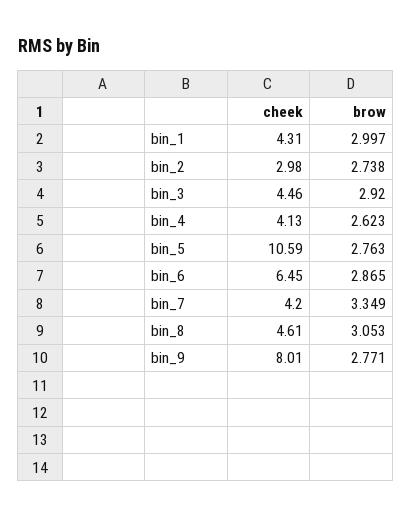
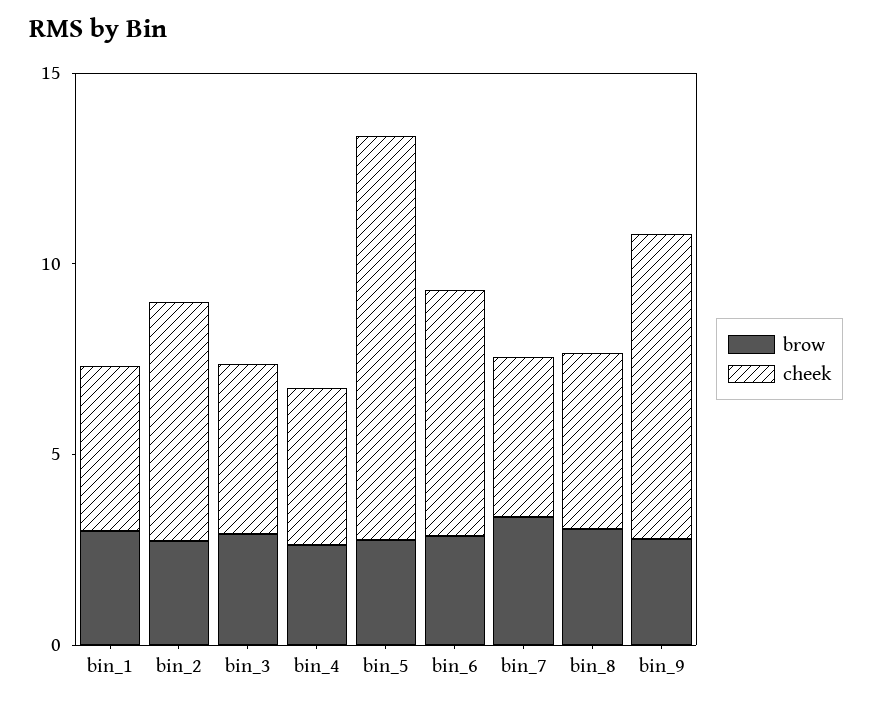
  {
    "cheek": {
      "bin_1": 4.31,
-     "bin_2": 2.98,
+     "bin_2": 6,
      "bin_3": 4.46,
      "bin_4": 4.13,
      "bin_5": 10.59,
      "bin_6": 6.45,
      "bin_7": 4.2,
      "bin_8": 4.61,
      "bin_9": 8.01
    },
    "brow": {
      "bin_1": 2.997,
      "bin_2": 2.738,
      "bin_3": 2.92,
      "bin_4": 2.623,
      "bin_5": 2.763,
      "bin_6": 2.865,
      "bin_7": 3.349,
      "bin_8": 3.053,
      "bin_9": 2.771
    }
  }

